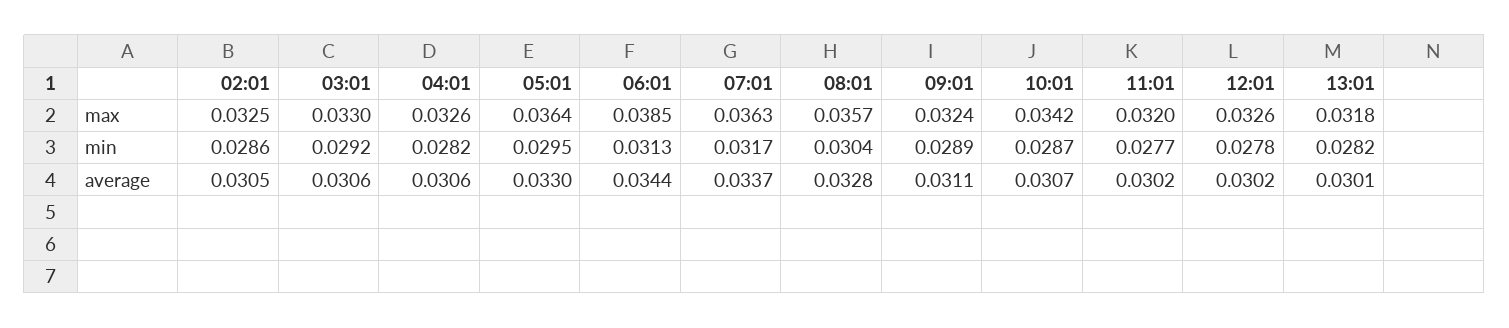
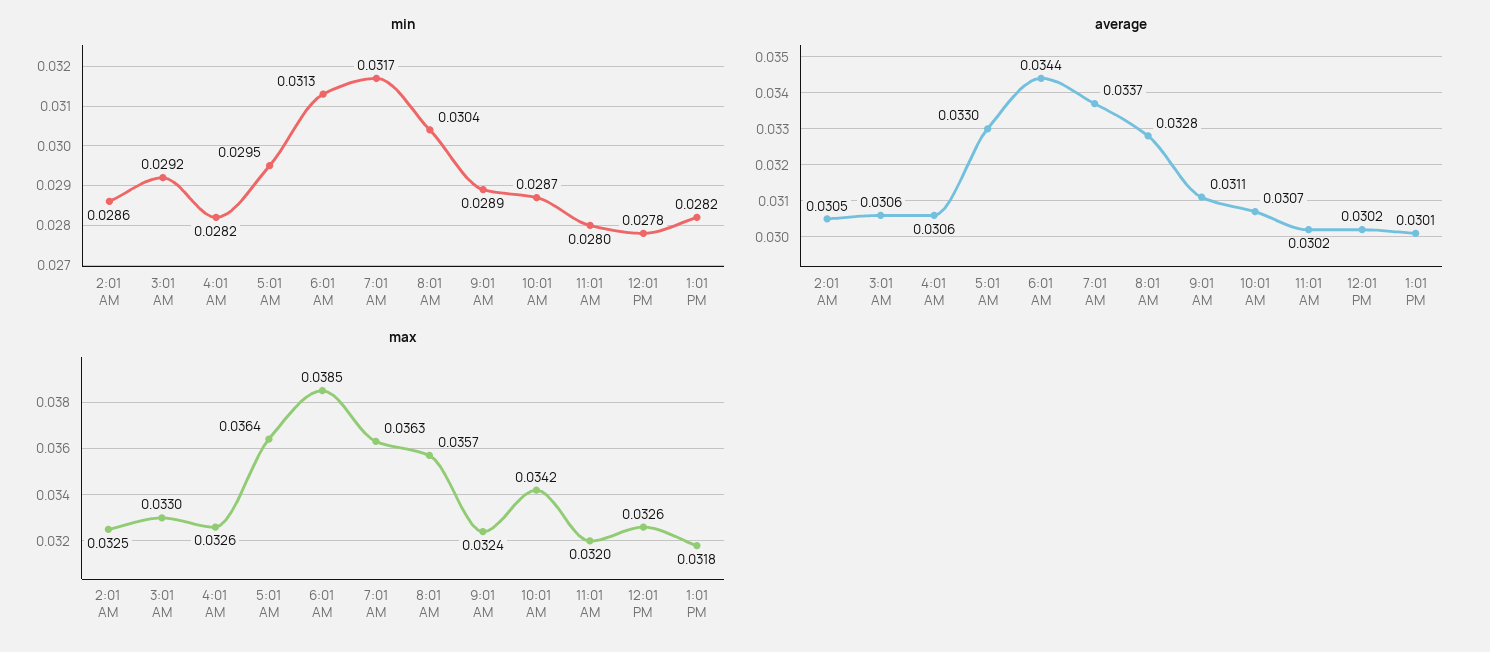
  {
    "max": {
      "02:01": 0.0325,
      "03:01": 0.033,
      "04:01": 0.0326,
      "05:01": 0.0364,
      "06:01": 0.0385,
      "07:01": 0.0363,
      "08:01": 0.0357,
      "09:01": 0.0324,
      "10:01": 0.0342,
      "11:01": 0.032,
      "12:01": 0.0326,
      "13:01": 0.0318
    },
    "min": {
      "02:01": 0.0286,
      "03:01": 0.0292,
      "04:01": 0.0282,
      "05:01": 0.0295,
      "06:01": 0.0313,
      "07:01": 0.0317,
      "08:01": 0.0304,
      "09:01": 0.0289,
      "10:01": 0.0287,
-     "11:01": 0.0277,
+     "11:01": 0.028,
      "12:01": 0.0278,
      "13:01": 0.0282
    },
    "average": {
      "02:01": 0.0305,
      "03:01": 0.0306,
      "04:01": 0.0306,
      "05:01": 0.033,
      "06:01": 0.0344,
      "07:01": 0.0337,
      "08:01": 0.0328,
      "09:01": 0.0311,
      "10:01": 0.0307,
      "11:01": 0.0302,
      "12:01": 0.0302,
      "13:01": 0.0301
    }
  }

